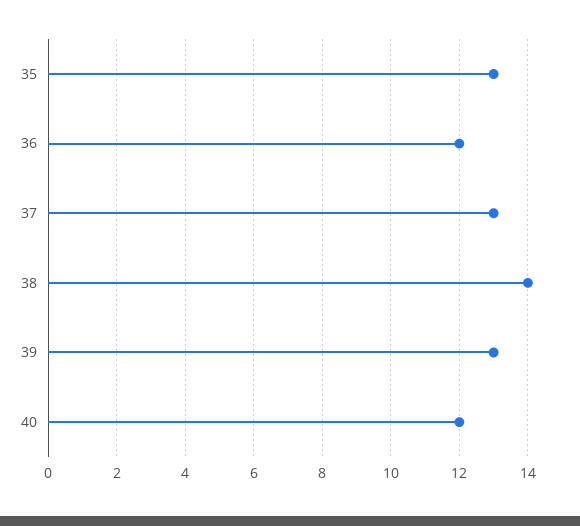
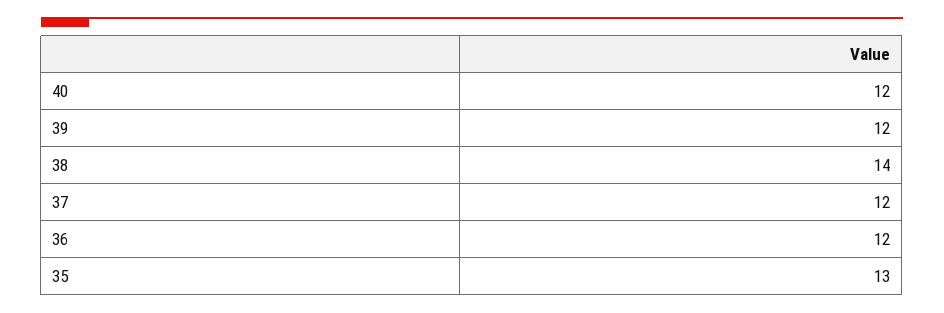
  {
    "35": 13,
    "36": 12,
-   "37": 13,
+   "37": 12,
    "38": 14,
-   "39": 13,
+   "39": 12,
    "40": 12
  }

